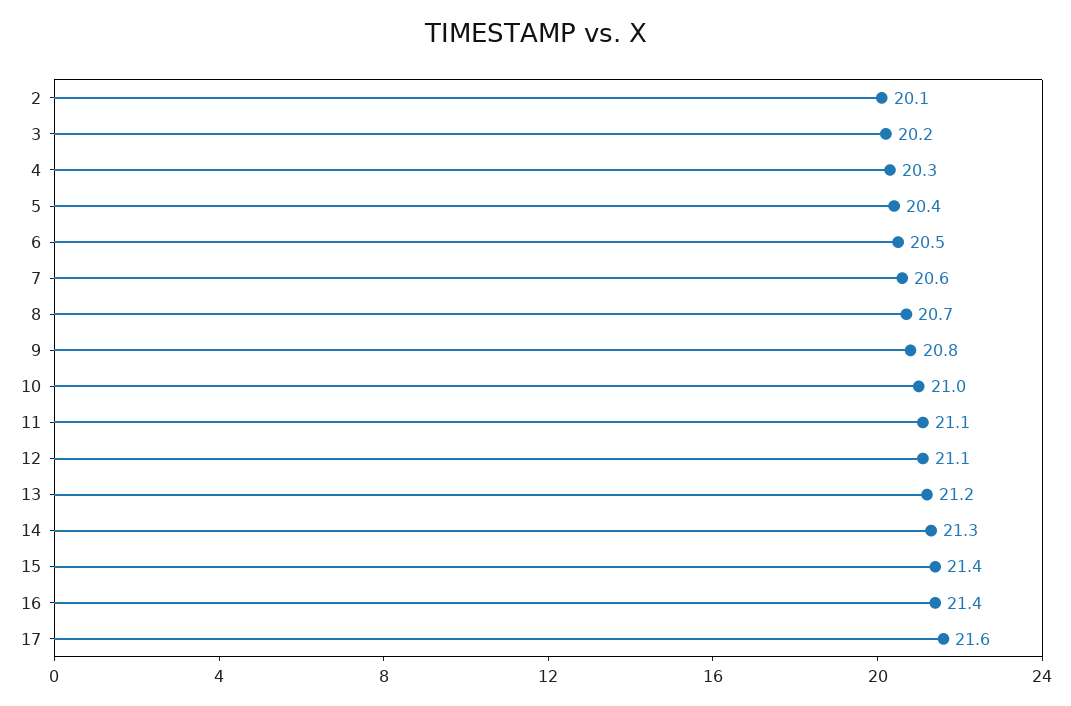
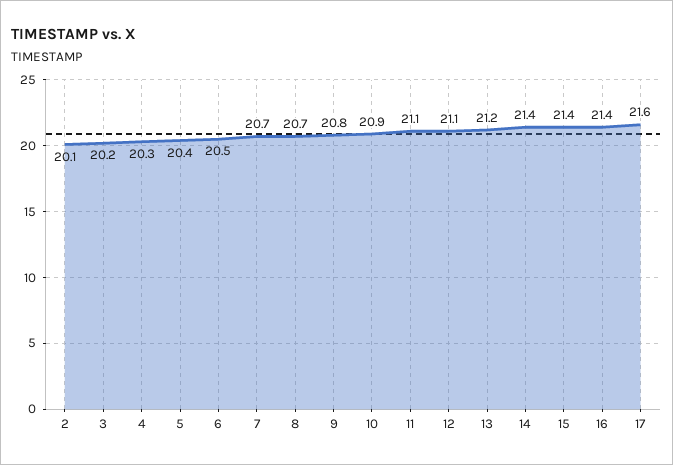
  {
    "2": 20.1,
    "3": 20.2,
    "4": 20.3,
    "5": 20.4,
    "6": 20.5,
-   "7": 20.6,
+   "7": 20.7,
    "8": 20.7,
    "9": 20.8,
-   "10": 21,
+   "10": 20.9,
    "11": 21.1,
    "12": 21.1,
    "13": 21.2,
-   "14": 21.3,
+   "14": 21.4,
    "15": 21.4,
    "16": 21.4,
    "17": 21.6
  }

